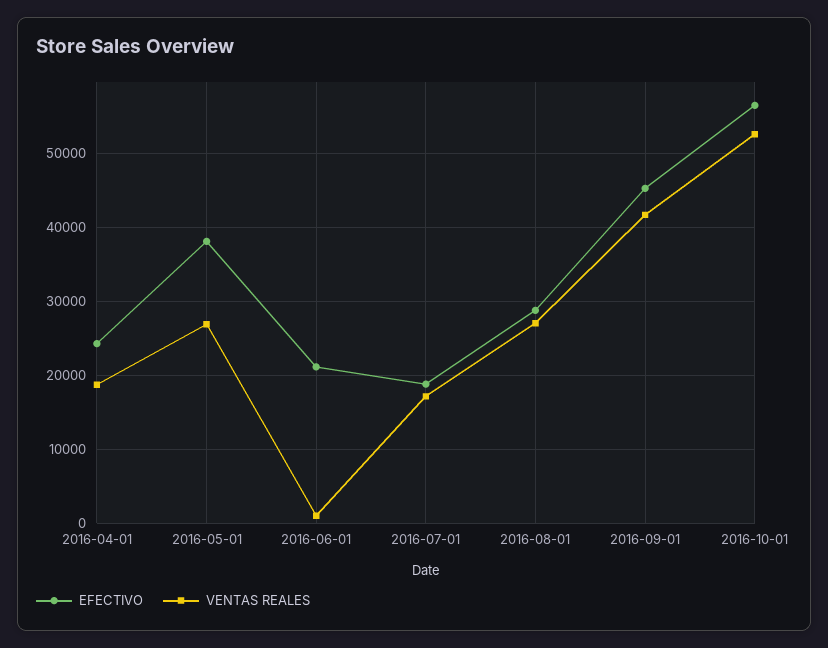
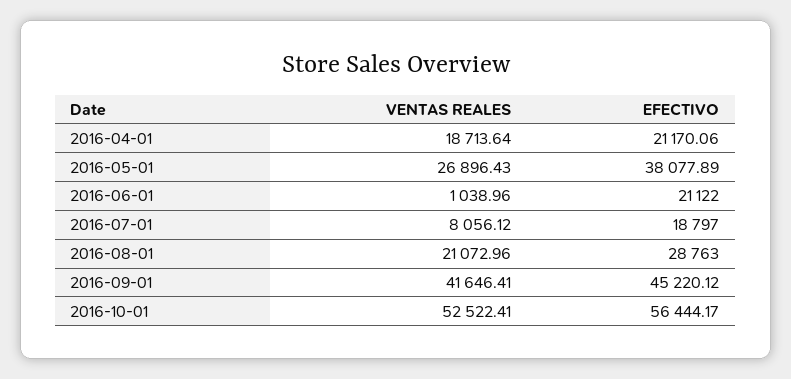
  {
    "EFECTIVO": {
-     "2016-04-01": 24000,
+     "2016-04-01": 21170.06,
      "2016-05-01": 38077.89,
      "2016-06-01": 21122,
      "2016-07-01": 18797,
      "2016-08-01": 28763,
      "2016-09-01": 45220.12,
      "2016-10-01": 56444.17
    },
    "VENTAS REALES": {
      "2016-04-01": 18713.64,
      "2016-05-01": 26896.43,
      "2016-06-01": 1038.96,
-     "2016-07-01": 17000,
+     "2016-07-01": 8056.12,
-     "2016-08-01": 27000,
+     "2016-08-01": 21072.96,
      "2016-09-01": 41646.41,
      "2016-10-01": 52522.41
    }
  }

